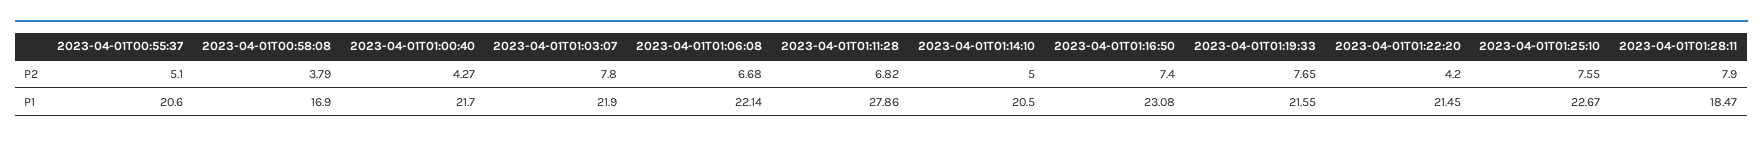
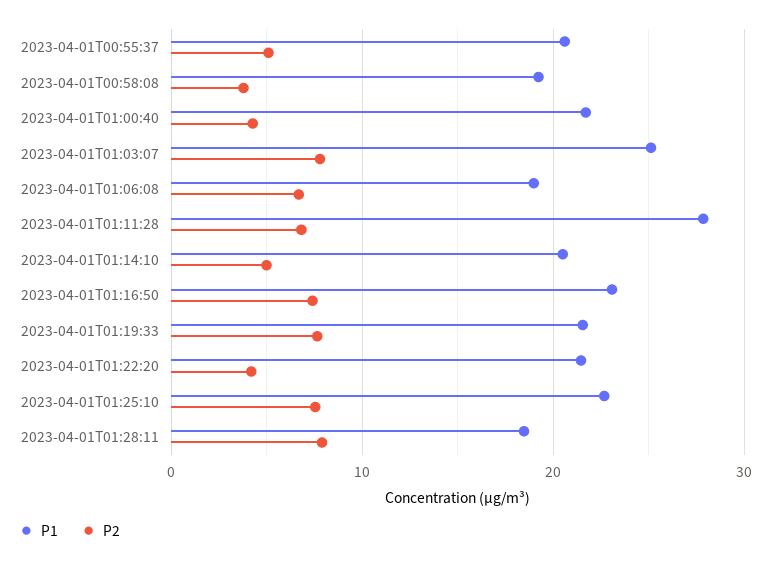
  {
    "P2": {
      "2023-04-01T00:55:37": 5.1,
      "2023-04-01T00:58:08": 3.79,
      "2023-04-01T01:00:40": 4.27,
      "2023-04-01T01:03:07": 7.8,
      "2023-04-01T01:06:08": 6.68,
      "2023-04-01T01:11:28": 6.82,
      "2023-04-01T01:14:10": 5,
      "2023-04-01T01:16:50": 7.4,
      "2023-04-01T01:19:33": 7.65,
      "2023-04-01T01:22:20": 4.2,
      "2023-04-01T01:25:10": 7.55,
      "2023-04-01T01:28:11": 7.9
    },
    "P1": {
      "2023-04-01T00:55:37": 20.6,
-     "2023-04-01T00:58:08": 16.9,
+     "2023-04-01T00:58:08": 19,
      "2023-04-01T01:00:40": 21.7,
-     "2023-04-01T01:03:07": 21.9,
+     "2023-04-01T01:03:07": 25,
-     "2023-04-01T01:06:08": 22.14,
+     "2023-04-01T01:06:08": 19,
      "2023-04-01T01:11:28": 27.86,
      "2023-04-01T01:14:10": 20.5,
      "2023-04-01T01:16:50": 23.08,
      "2023-04-01T01:19:33": 21.55,
      "2023-04-01T01:22:20": 21.45,
      "2023-04-01T01:25:10": 22.67,
      "2023-04-01T01:28:11": 18.47
    }
  }

